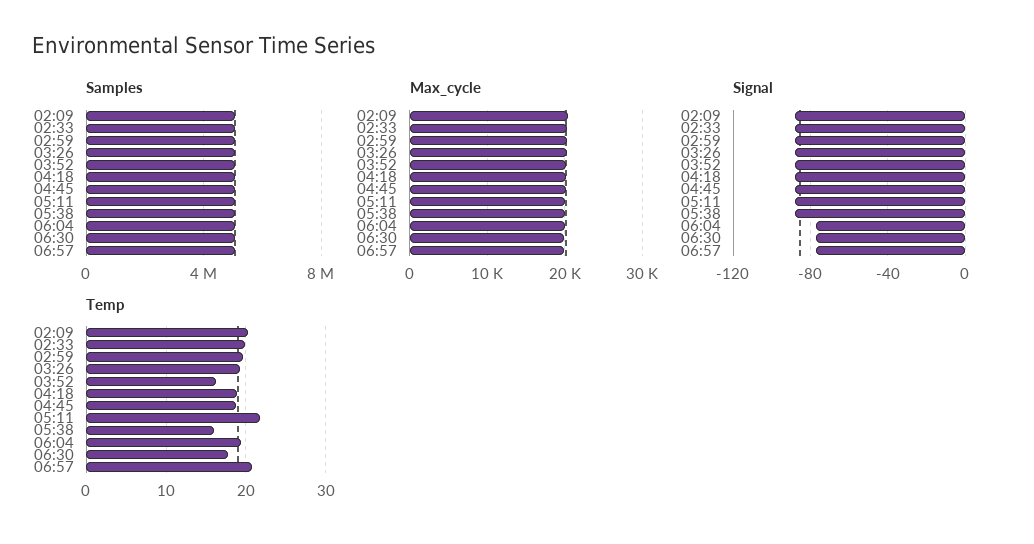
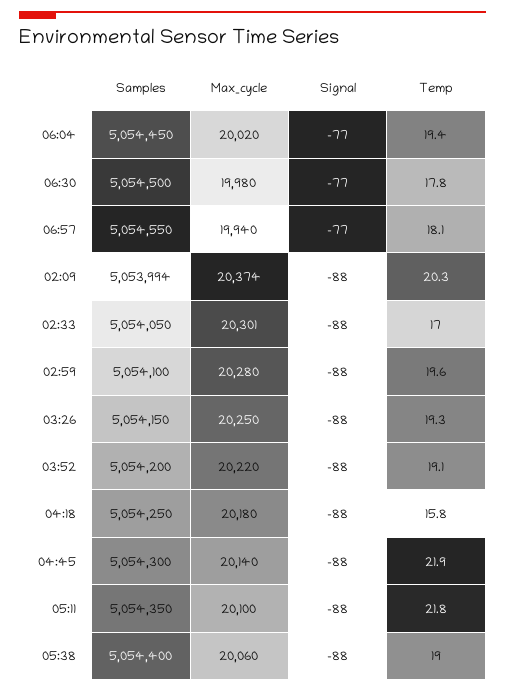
  {
    "Samples": {
      "02:09": 5053994,
      "02:33": 5054050,
      "02:59": 5054100,
      "03:26": 5054150,
      "03:52": 5054200,
      "04:18": 5054250,
      "04:45": 5054300,
      "05:11": 5054350,
      "05:38": 5054400,
      "06:04": 5054450,
      "06:30": 5054500,
      "06:57": 5054550
    },
    "Max_cycle": {
      "02:09": 20374,
      "02:33": 20301,
      "02:59": 20280,
      "03:26": 20250,
      "03:52": 20220,
      "04:18": 20180,
      "04:45": 20140,
      "05:11": 20100,
      "05:38": 20060,
      "06:04": 20020,
      "06:30": 19980,
      "06:57": 19940
    },
    "Signal": {
      "02:09": -88,
      "02:33": -88,
      "02:59": -88,
      "03:26": -88,
      "03:52": -88,
      "04:18": -88,
      "04:45": -88,
      "05:11": -88,
      "05:38": -88,
      "06:04": -77,
      "06:30": -77,
      "06:57": -77
    },
    "Temp": {
      "02:09": 20.3,
-     "02:33": 20,
+     "02:33": 17,
      "02:59": 19.6,
      "03:26": 19.3,
-     "03:52": 16,
+     "03:52": 19.1,
-     "04:18": 19,
+     "04:18": 15.8,
-     "04:45": 19,
+     "04:45": 21.9,
      "05:11": 21.8,
-     "05:38": 16,
+     "05:38": 19,
      "06:04": 19.4,
      "06:30": 17.8,
-     "06:57": 21
+     "06:57": 18.1
    }
  }

